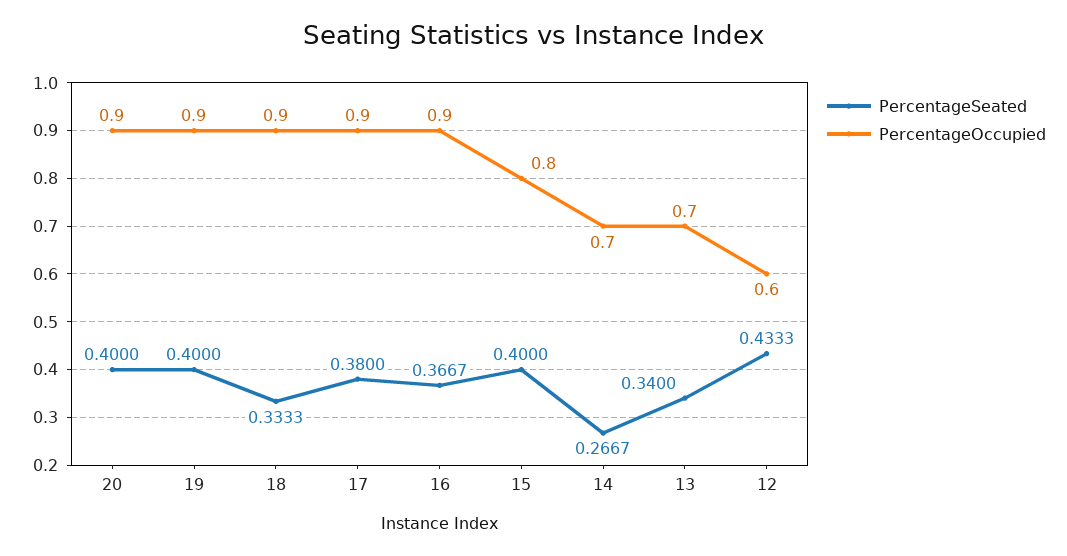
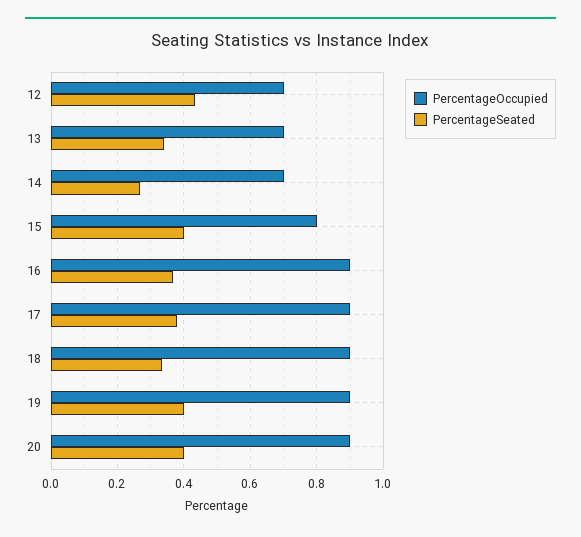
  {
    "PercentageSeated": {
      "20": 0.4,
      "19": 0.4,
      "18": 0.3333,
      "17": 0.38,
      "16": 0.3667,
      "15": 0.4,
      "14": 0.2667,
      "13": 0.34,
      "12": 0.4333
    },
    "PercentageOccupied": {
      "20": 0.9,
      "19": 0.9,
      "18": 0.9,
      "17": 0.9,
      "16": 0.9,
      "15": 0.8,
      "14": 0.7,
      "13": 0.7,
-     "12": 0.6
+     "12": 0.7
    }
  }

